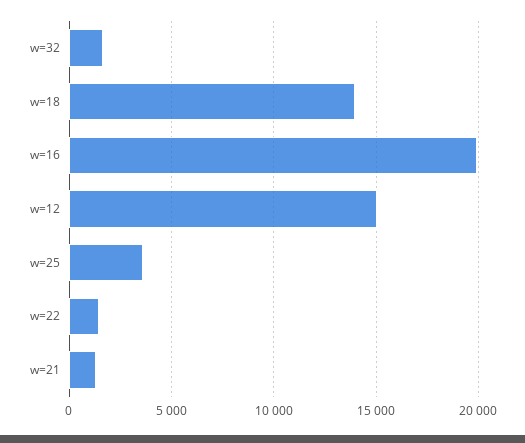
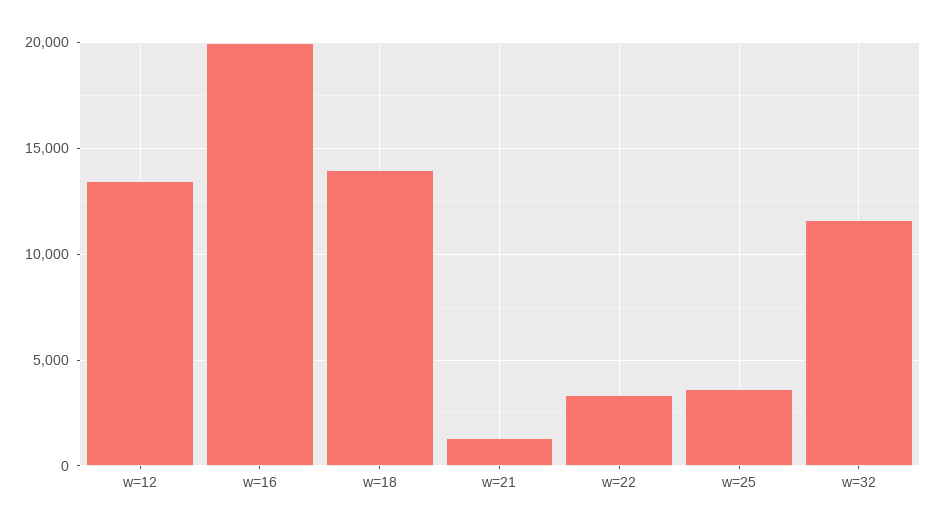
  {
-   "w=32": 1500,
+   "w=32": 11500,
    "w=18": 14000,
    "w=16": 20000,
-   "w=12": 15000,
+   "w=12": 13500,
    "w=25": 3500,
-   "w=22": 1500,
+   "w=22": 3500,
    "w=21": 1500
  }

